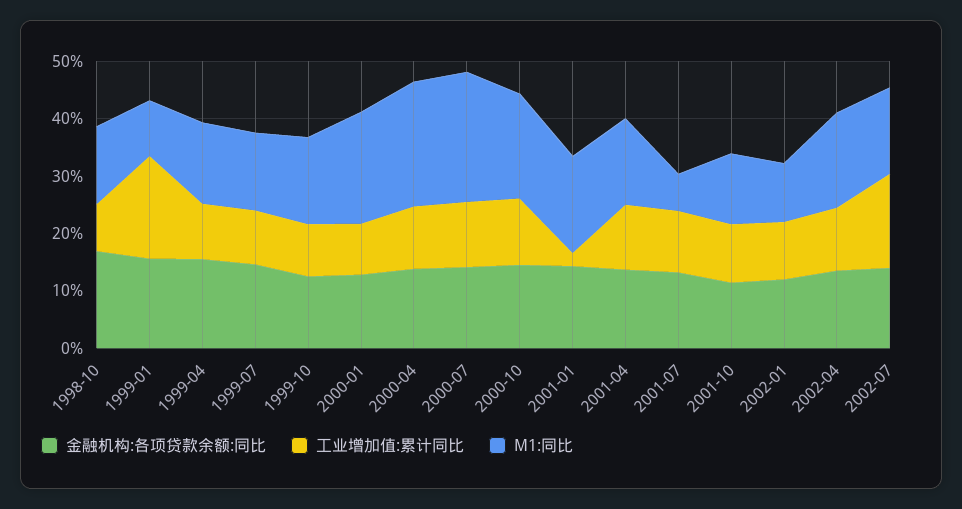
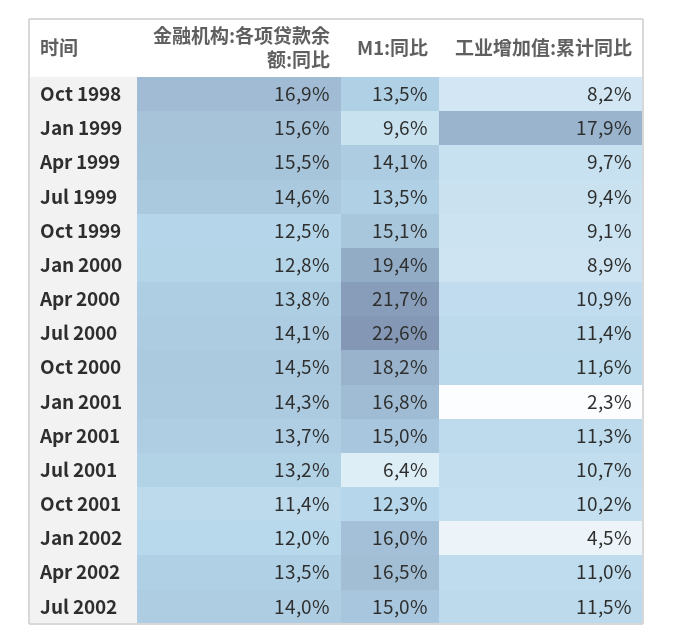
  {
    "金融机构:各项贷款余额:同比": {
      "1998-10": 16.9,
      "1999-01": 15.6,
      "1999-04": 15.5,
      "1999-07": 14.6,
      "1999-10": 12.5,
      "2000-01": 12.8,
      "2000-04": 13.8,
      "2000-07": 14.1,
      "2000-10": 14.5,
      "2001-01": 14.3,
      "2001-04": 13.7,
      "2001-07": 13.2,
      "2001-10": 11.4,
      "2002-01": 12,
      "2002-04": 13.5,
      "2002-07": 14
    },
    "工业增加值:累计同比": {
      "1998-10": 8.2,
      "1999-01": 17.9,
      "1999-04": 9.7,
      "1999-07": 9.4,
      "1999-10": 9.1,
      "2000-01": 8.9,
      "2000-04": 10.9,
      "2000-07": 11.4,
      "2000-10": 11.6,
      "2001-01": 2.3,
      "2001-04": 11.3,
      "2001-07": 10.7,
      "2001-10": 10.2,
-     "2002-01": 10,
+     "2002-01": 4.5,
      "2002-04": 11,
-     "2002-07": 16
+     "2002-07": 11.5
    },
    "M1:同比": {
      "1998-10": 13.5,
      "1999-01": 9.6,
      "1999-04": 14.1,
      "1999-07": 13.5,
      "1999-10": 15.1,
      "2000-01": 19.4,
      "2000-04": 21.7,
      "2000-07": 22.6,
      "2000-10": 18.2,
      "2001-01": 16.8,
      "2001-04": 15,
      "2001-07": 6.4,
      "2001-10": 12.3,
-     "2002-01": 10,
+     "2002-01": 16,
      "2002-04": 16.5,
      "2002-07": 15
    }
  }

